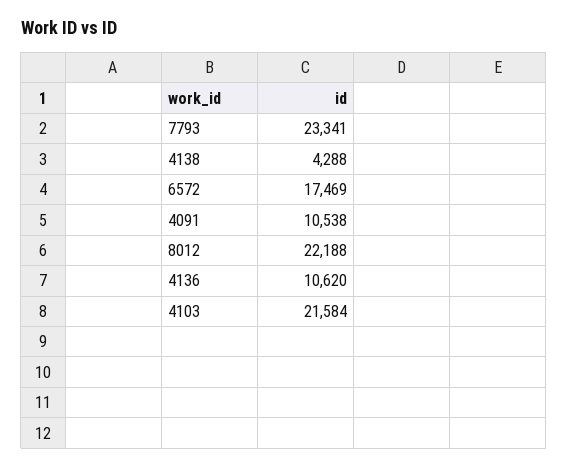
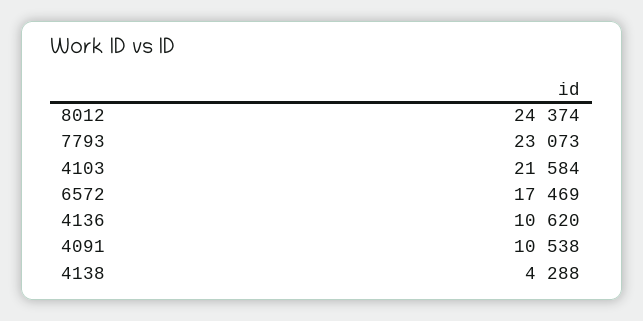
  {
-   "7793": 23341,
+   "7793": 23073,
    "4138": 4288,
    "6572": 17469,
    "4091": 10538,
-   "8012": 22188,
+   "8012": 24374,
    "4136": 10620,
    "4103": 21584
  }

